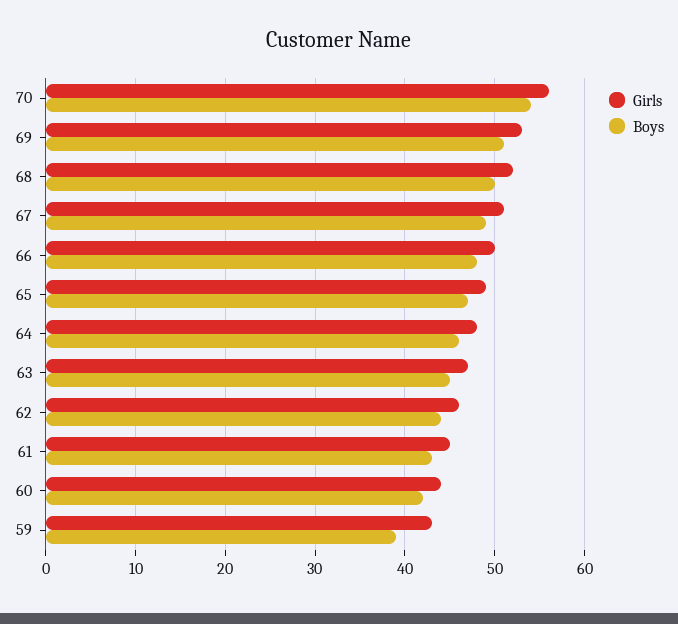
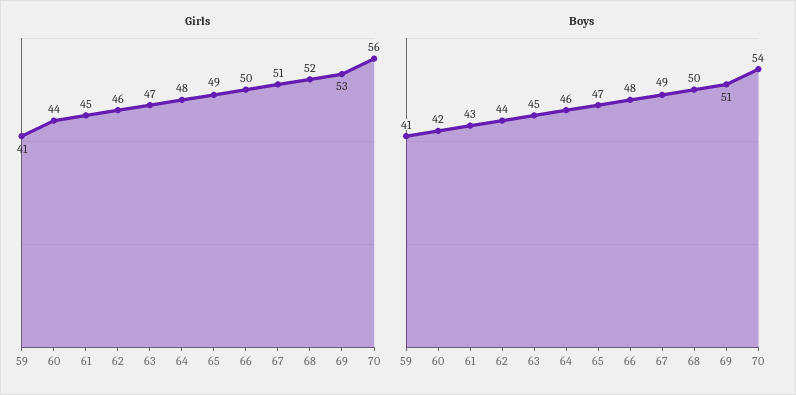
  {
    "Girls": {
      "70": 56,
      "69": 53,
      "68": 52,
      "67": 51,
      "66": 50,
      "65": 49,
      "64": 48,
      "63": 47,
      "62": 46,
      "61": 45,
      "60": 44,
-     "59": 43
+     "59": 41
    },
    "Boys": {
      "70": 54,
      "69": 51,
      "68": 50,
      "67": 49,
      "66": 48,
      "65": 47,
      "64": 46,
      "63": 45,
      "62": 44,
      "61": 43,
      "60": 42,
-     "59": 39
+     "59": 41
    }
  }

